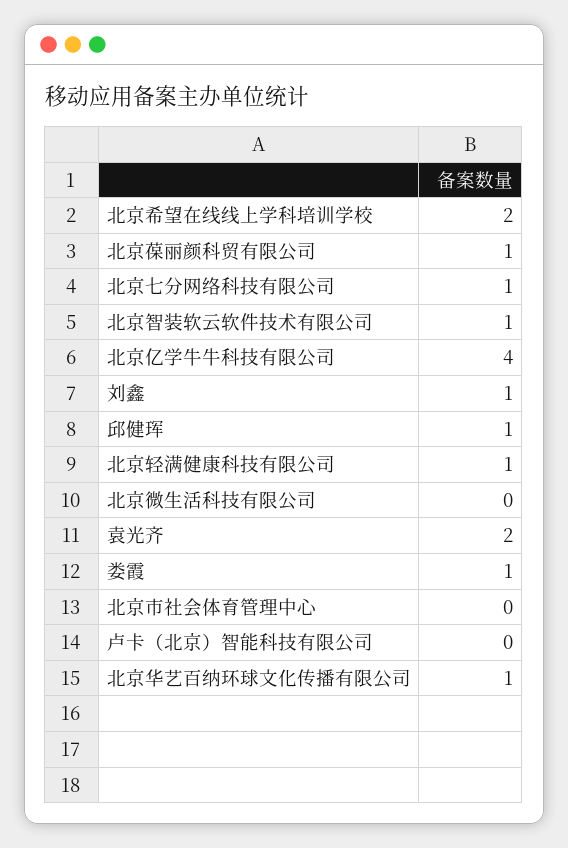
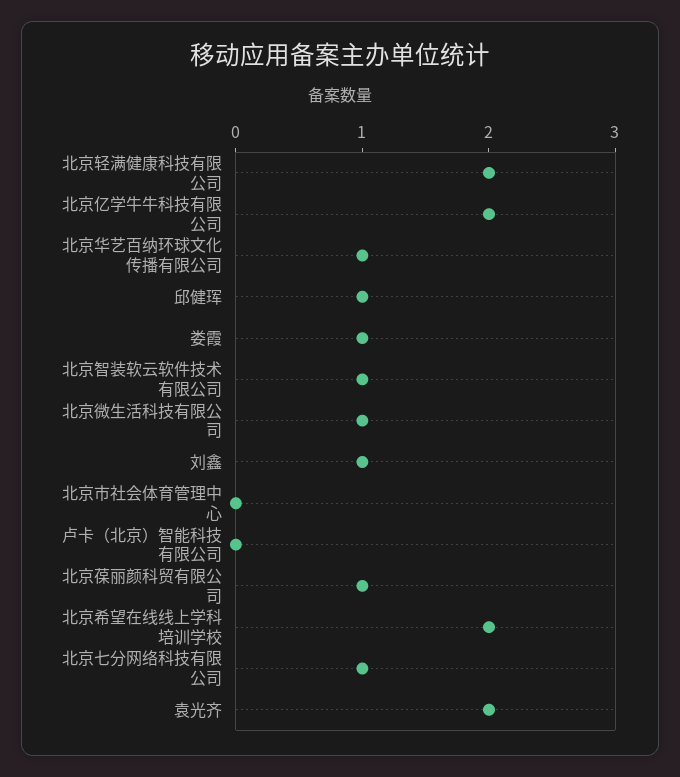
  {
    "北京希望在线线上学科培训学校": 2,
    "北京葆丽颜科贸有限公司": 1,
    "北京七分网络科技有限公司": 1,
    "北京智装软云软件技术有限公司": 1,
-   "北京亿学牛牛科技有限公司": 4,
+   "北京亿学牛牛科技有限公司": 2,
    "刘鑫": 1,
    "邱健珲": 1,
-   "北京轻满健康科技有限公司": 1,
+   "北京轻满健康科技有限公司": 2,
-   "北京微生活科技有限公司": 0,
+   "北京微生活科技有限公司": 1,
    "袁光齐": 2,
    "娄霞": 1,
    "北京市社会体育管理中心": 0,
    "卢卡（北京）智能科技有限公司": 0,
    "北京华艺百纳环球文化传播有限公司": 1
  }

